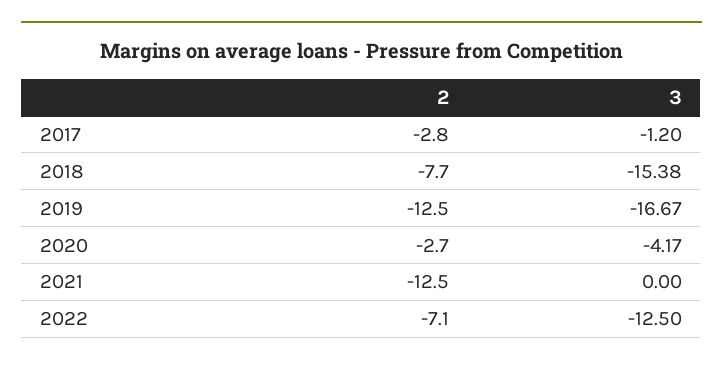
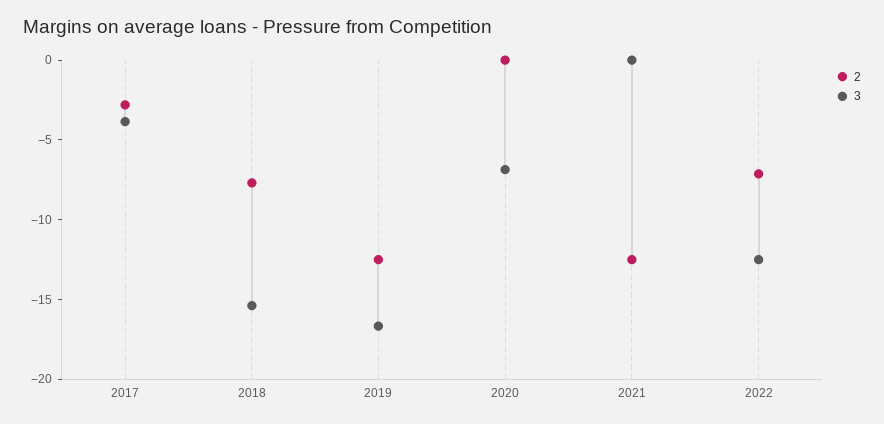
  {
    "2": {
      "2017": -2.8,
      "2018": -7.7,
      "2019": -12.5,
-     "2020": -2.7,
+     "2020": 0,
      "2021": -12.5,
      "2022": -7.1
    },
    "3": {
-     "2017": -1.2,
+     "2017": -4,
      "2018": -15.38,
      "2019": -16.67,
-     "2020": -4.17,
+     "2020": -7,
      "2021": 0,
      "2022": -12.5
    }
  }

